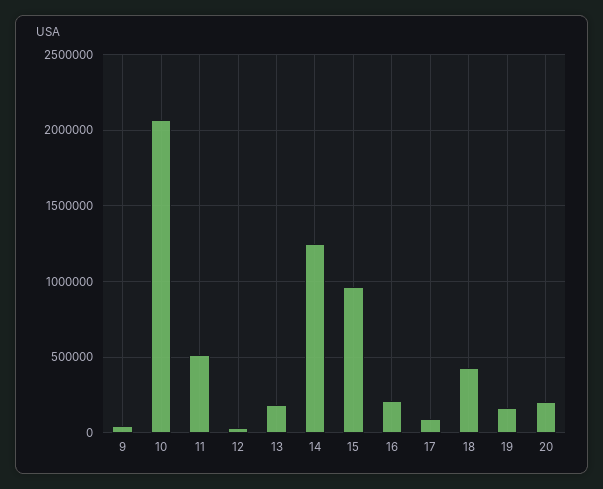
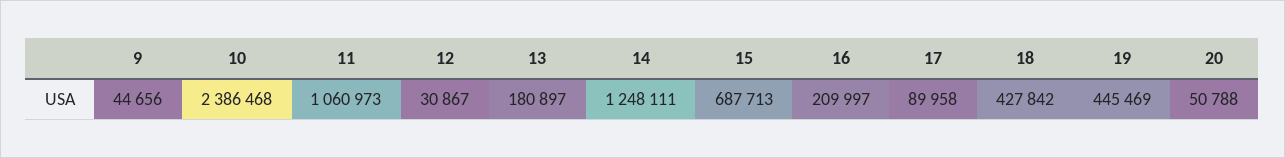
  {
    "9": 44656,
-   "10": 2050000,
+   "10": 2386468,
-   "11": 500000,
+   "11": 1060973,
    "12": 30867,
    "13": 180897,
    "14": 1248111,
-   "15": 950000,
+   "15": 687713,
    "16": 209997,
    "17": 89958,
    "18": 427842,
-   "19": 150000,
+   "19": 445469,
-   "20": 200000
+   "20": 50788
  }

